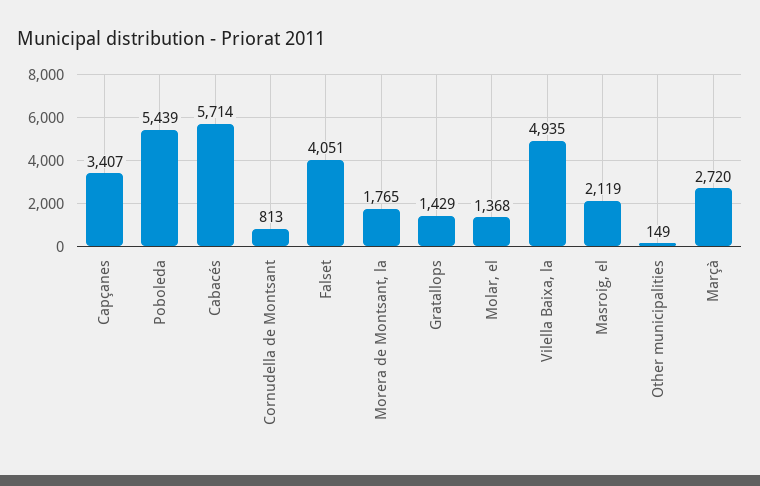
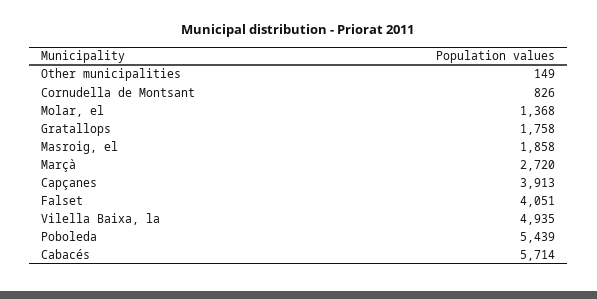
  {
-   "Capçanes": 3407,
+   "Capçanes": 3913,
    "Poboleda": 5439,
    "Cabacés": 5714,
-   "Cornudella de Montsant": 813,
+   "Cornudella de Montsant": 826,
    "Falset": 4051,
-   "Morera de Montsant, la": 1765,
-   "Gratallops": 1429,
+   "Gratallops": 1758,
    "Molar, el": 1368,
    "Vilella Baixa, la": 4935,
-   "Masroig, el": 2119,
+   "Masroig, el": 1858,
    "Other municipalities": 149,
    "Marçà": 2720
  }

